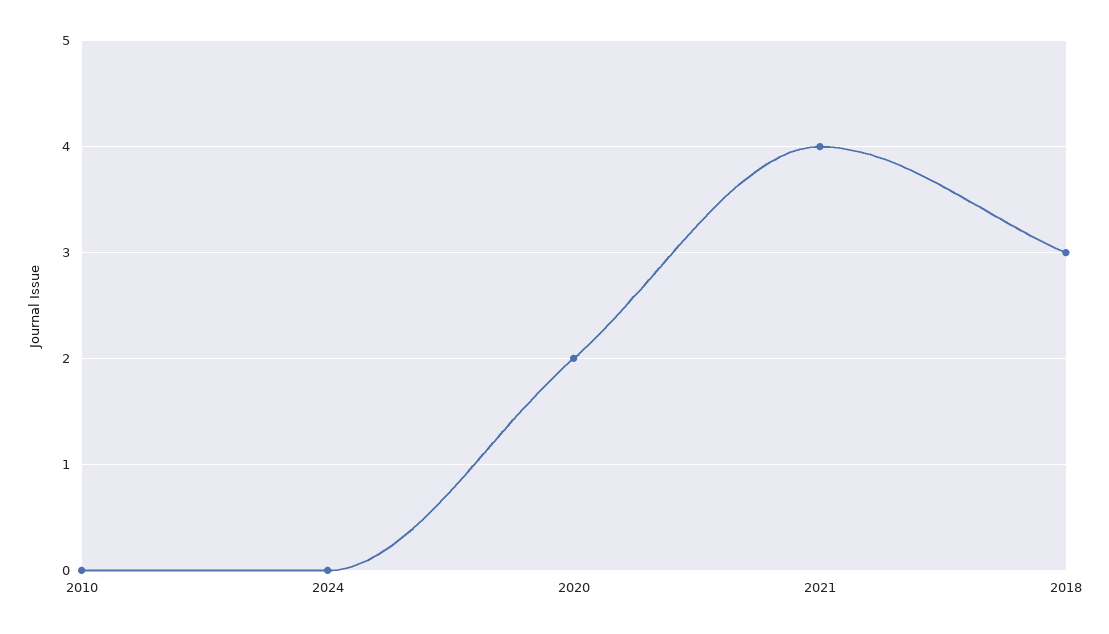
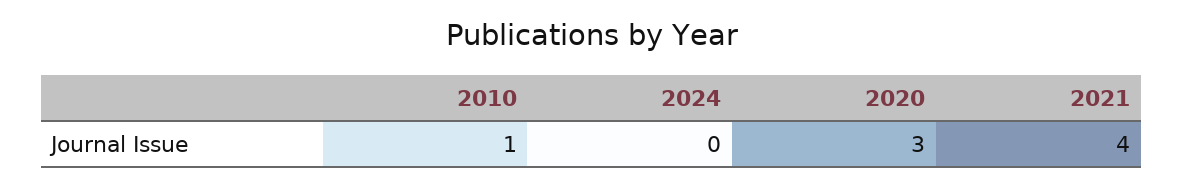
  {
-   "2010": 0,
+   "2010": 1,
    "2024": 0,
-   "2020": 2,
+   "2020": 3,
-   "2021": 4,
+   "2021": 4
-   "2018": 3
  }

